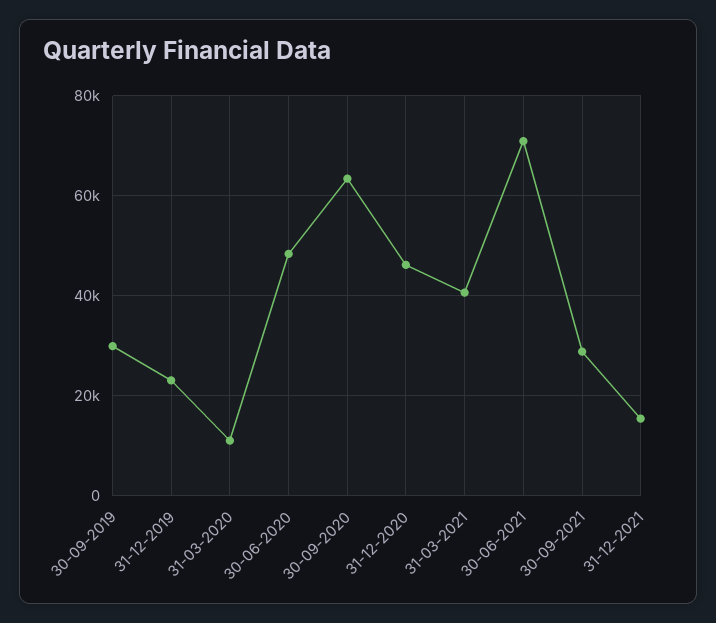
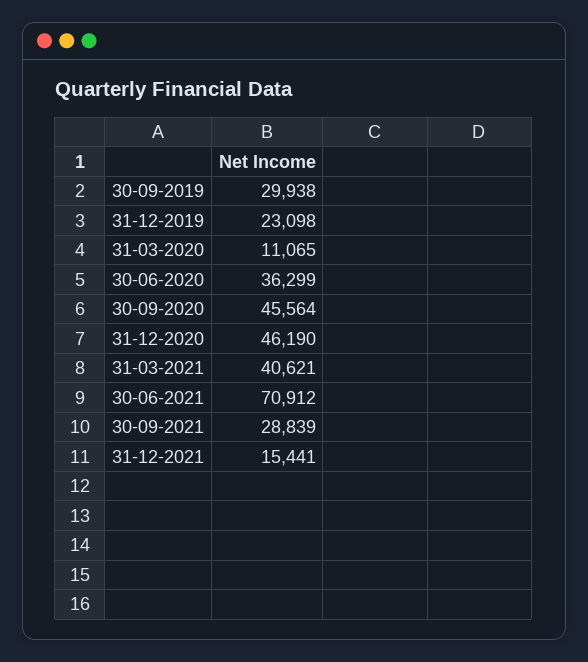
  {
    "30-09-2019": 29938,
    "31-12-2019": 23098,
    "31-03-2020": 11065,
-   "30-06-2020": 48000,
+   "30-06-2020": 36299,
-   "30-09-2020": 64000,
+   "30-09-2020": 45564,
    "31-12-2020": 46190,
    "31-03-2021": 40621,
    "30-06-2021": 70912,
    "30-09-2021": 28839,
    "31-12-2021": 15441
  }

